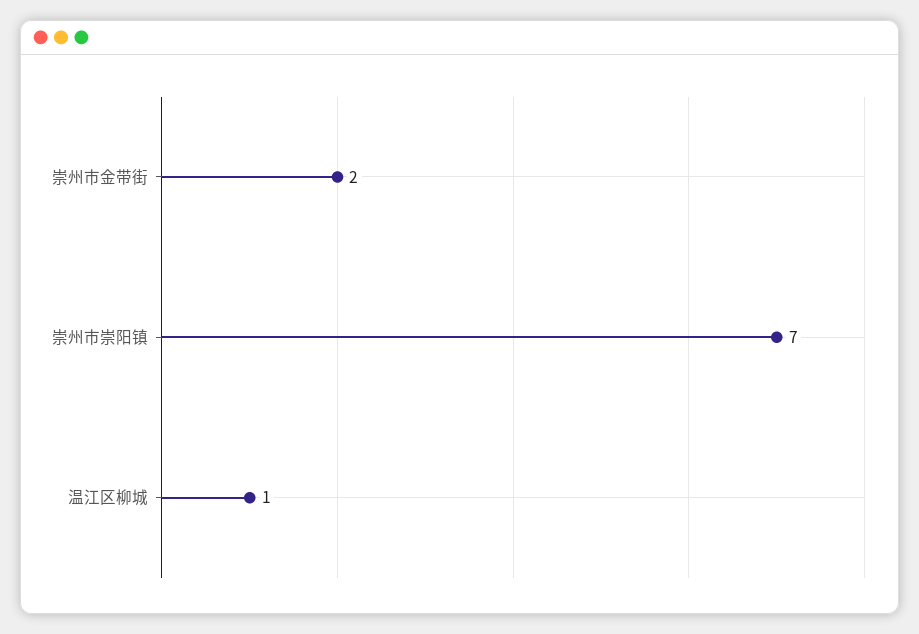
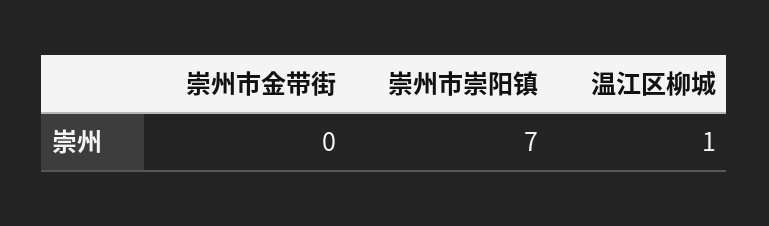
  {
-   "崇州市金带街": 2,
+   "崇州市金带街": 0,
    "崇州市崇阳镇": 7,
    "温江区柳城": 1
  }

